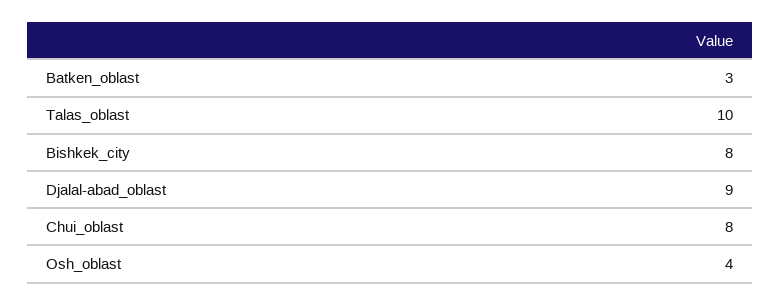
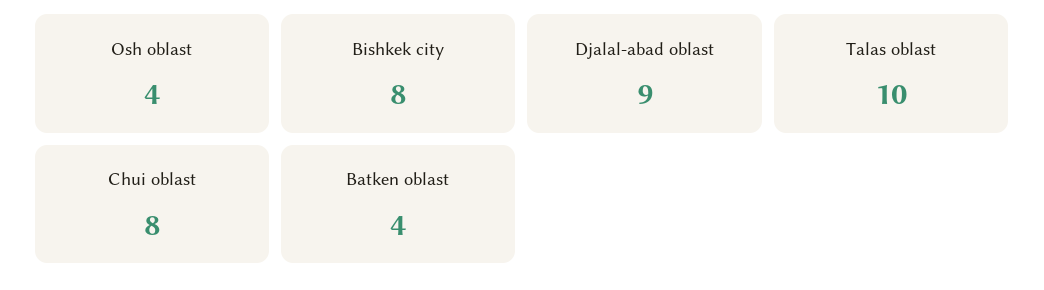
  {
-   "Batken_oblast": 3,
+   "Batken_oblast": 4,
    "Talas_oblast": 10,
    "Bishkek_city": 8,
    "Djalal-abad_oblast": 9,
    "Chui_oblast": 8,
    "Osh_oblast": 4
  }

